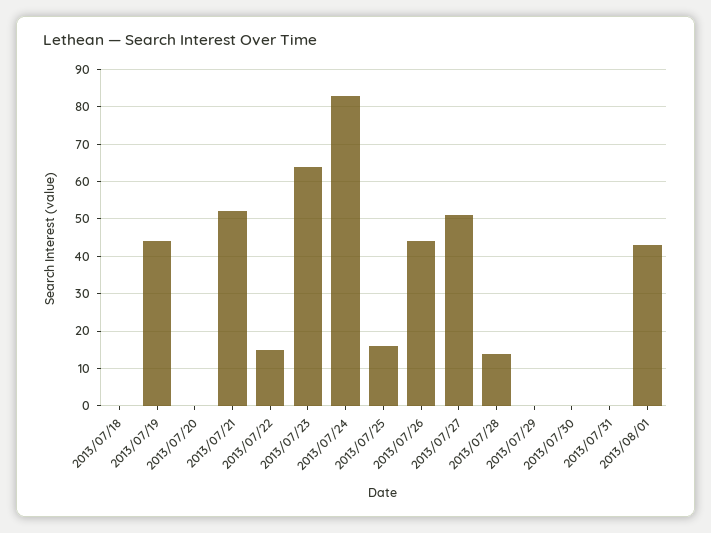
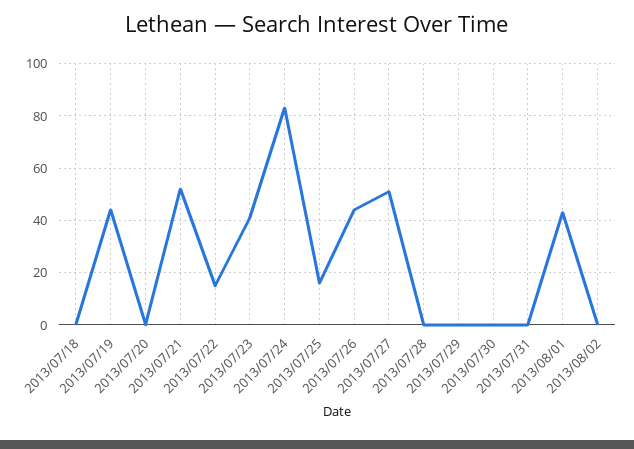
  {
    "2013/07/18": 0,
    "2013/07/19": 45,
    "2013/07/20": 0,
    "2013/07/21": 50,
    "2013/07/22": 15,
-   "2013/07/23": 65,
+   "2013/07/23": 40,
    "2013/07/24": 85,
    "2013/07/25": 15,
    "2013/07/26": 45,
    "2013/07/27": 50,
-   "2013/07/28": 15,
+   "2013/07/28": 0,
    "2013/07/29": 0,
    "2013/07/30": 0,
    "2013/07/31": 0,
-   "2013/08/01": 45
+   "2013/08/01": 45,
+   "2013/08/02": 0
  }

